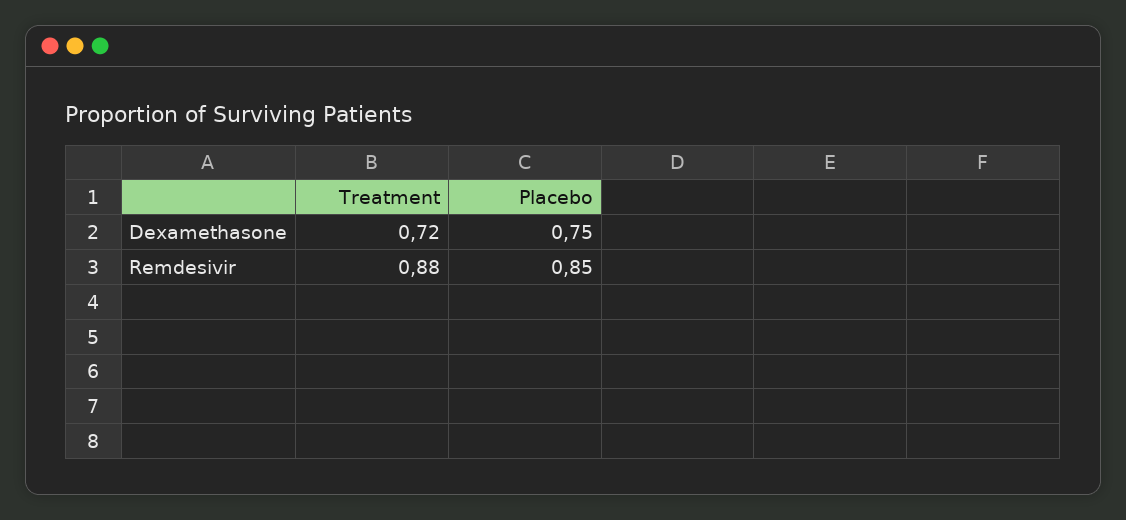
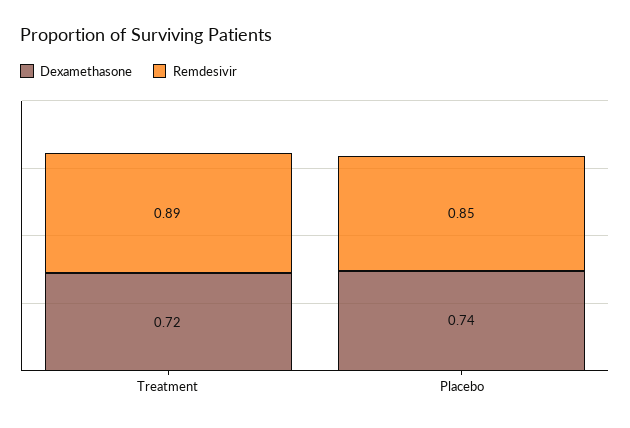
  {
    "Dexamethasone": {
      "Treatment": 0.72,
-     "Placebo": 0.75
+     "Placebo": 0.74
    },
    "Remdesivir": {
-     "Treatment": 0.88,
+     "Treatment": 0.89,
      "Placebo": 0.85
    }
  }

